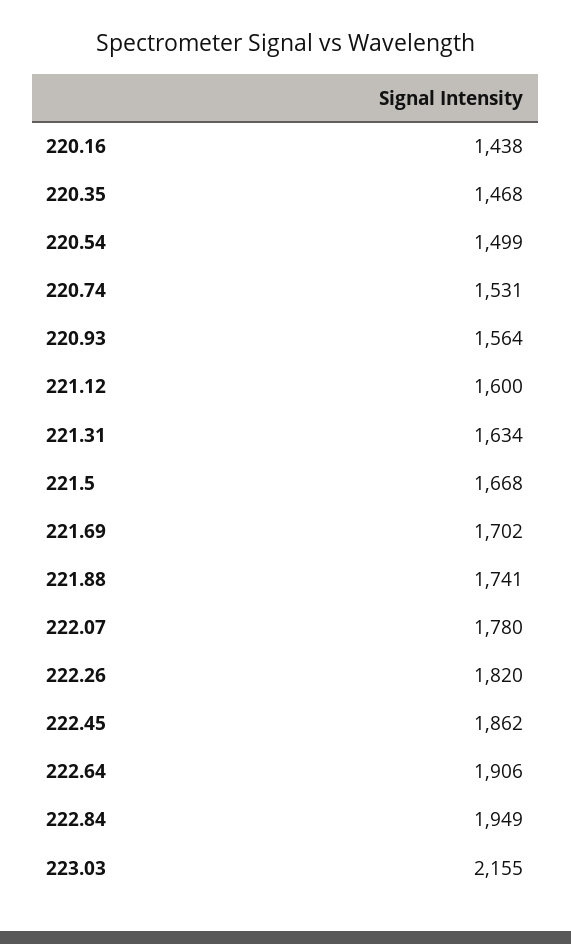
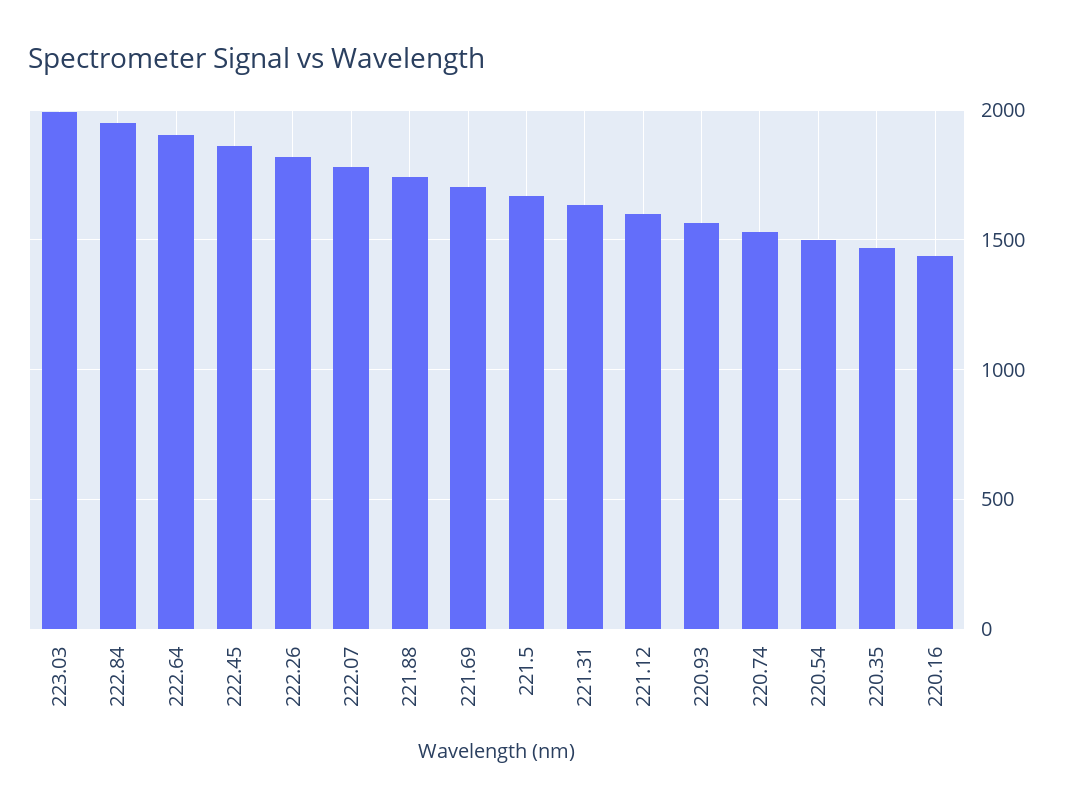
  {
    "220.16": 1438,
    "220.35": 1468,
    "220.54": 1499,
    "220.74": 1531,
    "220.93": 1564,
    "221.12": 1600,
    "221.31": 1634,
    "221.5": 1668,
    "221.69": 1702,
    "221.88": 1741,
    "222.07": 1780,
    "222.26": 1820,
    "222.45": 1862,
    "222.64": 1906,
    "222.84": 1949,
-   "223.03": 2155
+   "223.03": 2000
  }

